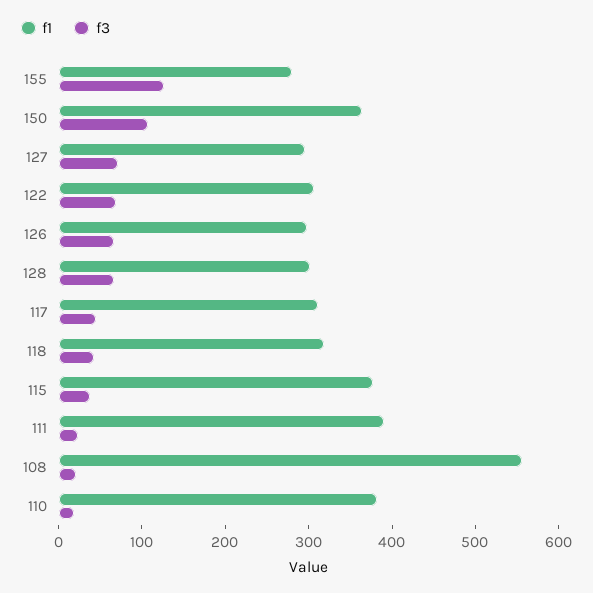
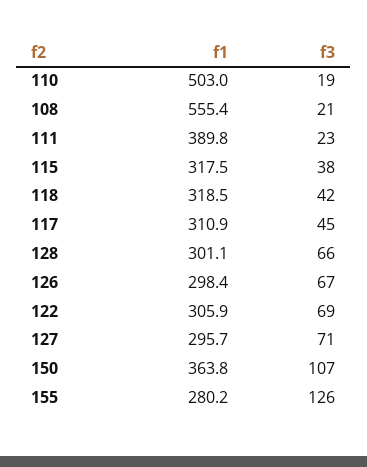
  {
    "f1": {
      "155": 280.2,
      "150": 363.8,
      "127": 295.7,
      "122": 305.9,
      "126": 298.4,
      "128": 301.1,
      "117": 310.9,
      "118": 318.5,
-     "115": 380,
+     "115": 317.5,
      "111": 389.8,
      "108": 555.4,
-     "110": 380
+     "110": 503
    },
    "f3": {
      "155": 126,
      "150": 107,
      "127": 71,
      "122": 69,
      "126": 67,
      "128": 66,
      "117": 45,
      "118": 42,
      "115": 38,
      "111": 23,
      "108": 21,
      "110": 19
    }
  }

